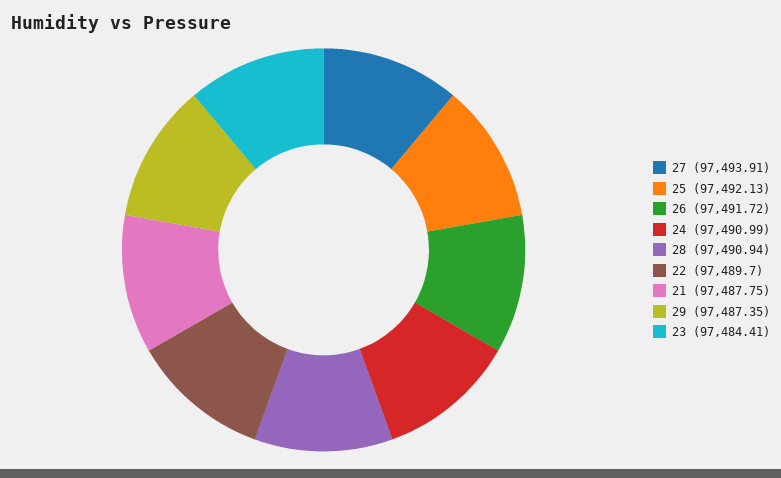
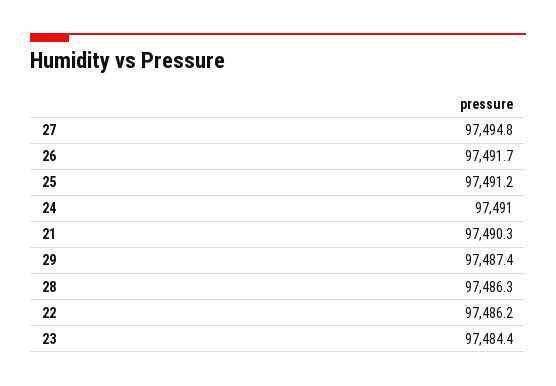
  {
-   "27": 97493.91,
+   "27": 97494.8,
-   "25": 97492.13,
+   "25": 97491.2,
    "26": 97491.72,
    "24": 97490.99,
-   "28": 97490.94,
+   "28": 97486.3,
-   "22": 97489.7,
+   "22": 97486.2,
-   "21": 97487.75,
+   "21": 97490.3,
    "29": 97487.35,
    "23": 97484.41
  }

